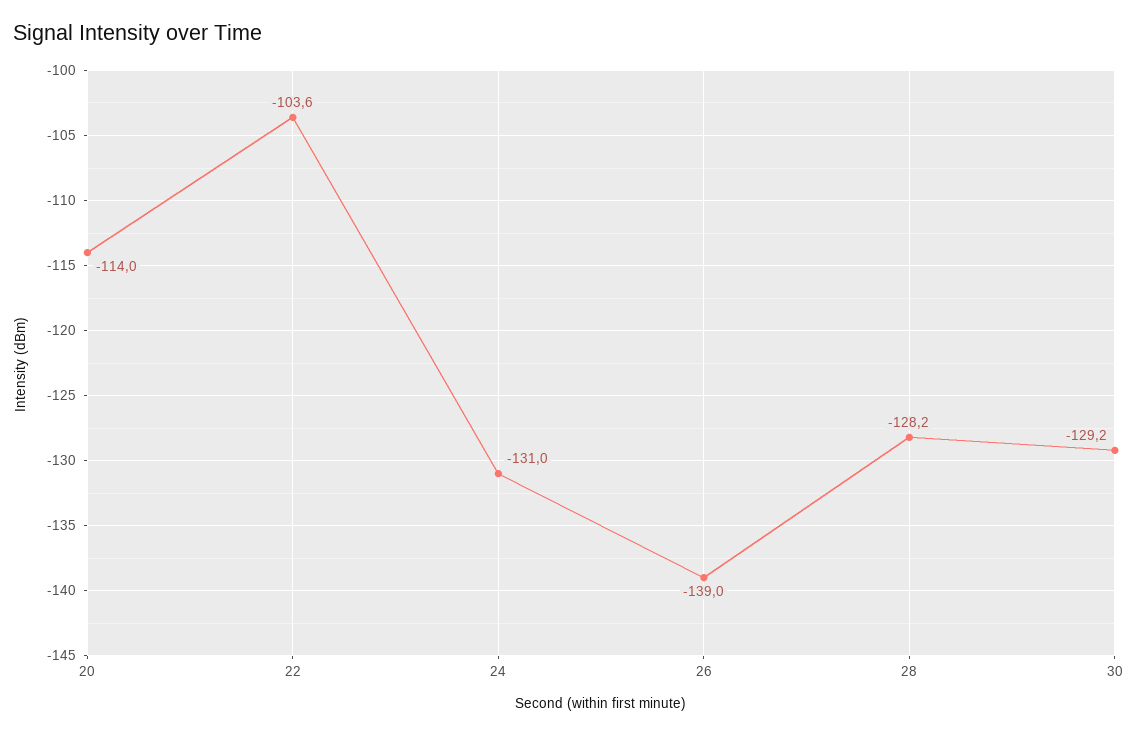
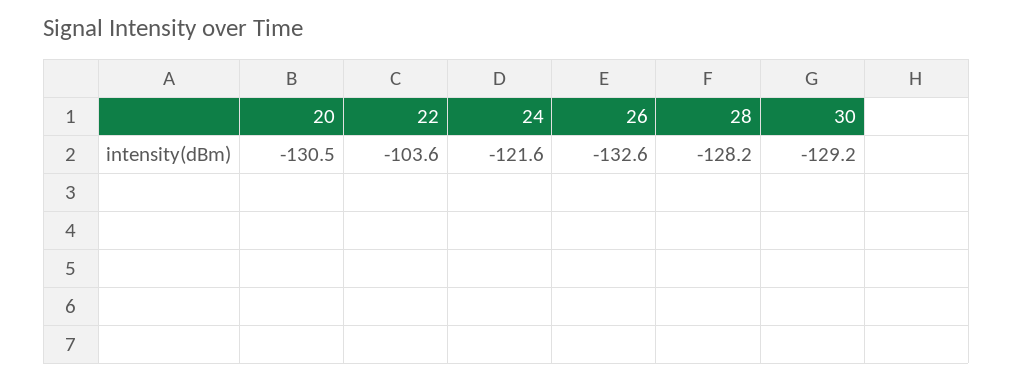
  {
-   "20": -114,
+   "20": -130.5,
    "22": -103.6,
-   "24": -131,
+   "24": -121.6,
-   "26": -139,
+   "26": -132.6,
    "28": -128.2,
    "30": -129.2
  }

